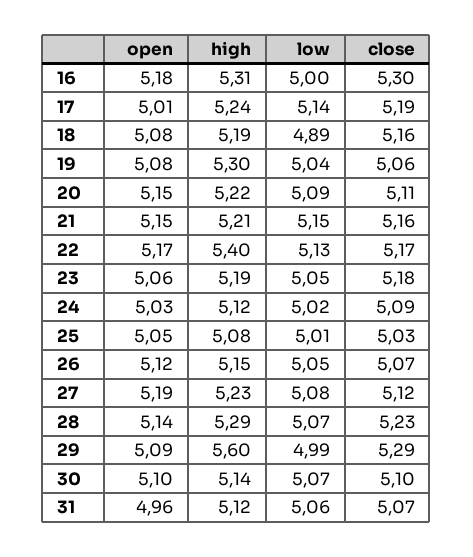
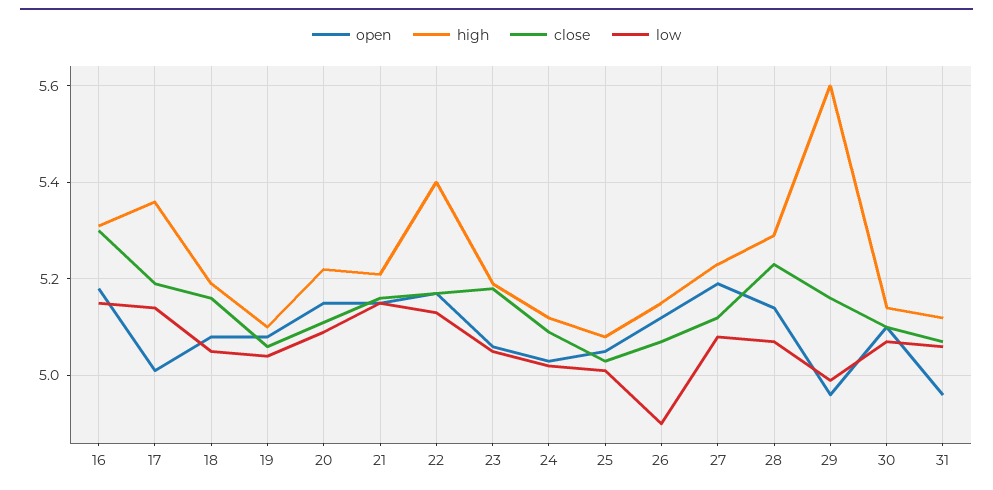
  {
    "open": {
      "16": 5.18,
      "17": 5.01,
      "18": 5.08,
      "19": 5.08,
      "20": 5.15,
      "21": 5.15,
      "22": 5.17,
      "23": 5.06,
      "24": 5.03,
      "25": 5.05,
      "26": 5.12,
      "27": 5.19,
      "28": 5.14,
-     "29": 5.09,
+     "29": 4.95,
      "30": 5.1,
      "31": 4.96
    },
    "high": {
      "16": 5.31,
-     "17": 5.24,
+     "17": 5.35,
      "18": 5.19,
-     "19": 5.3,
+     "19": 5.1,
      "20": 5.22,
      "21": 5.21,
      "22": 5.4,
      "23": 5.19,
      "24": 5.12,
      "25": 5.08,
      "26": 5.15,
      "27": 5.23,
      "28": 5.29,
      "29": 5.6,
      "30": 5.14,
      "31": 5.12
    },
    "low": {
-     "16": 5,
+     "16": 5.15,
      "17": 5.14,
-     "18": 4.89,
+     "18": 5.05,
      "19": 5.04,
      "20": 5.09,
      "21": 5.15,
      "22": 5.13,
      "23": 5.05,
      "24": 5.02,
      "25": 5.01,
-     "26": 5.05,
+     "26": 4.9,
      "27": 5.08,
      "28": 5.07,
      "29": 4.99,
      "30": 5.07,
      "31": 5.06
    },
    "close": {
      "16": 5.3,
      "17": 5.19,
      "18": 5.16,
      "19": 5.06,
      "20": 5.11,
      "21": 5.16,
      "22": 5.17,
      "23": 5.18,
      "24": 5.09,
      "25": 5.03,
      "26": 5.07,
      "27": 5.12,
      "28": 5.23,
-     "29": 5.29,
+     "29": 5.15,
      "30": 5.1,
      "31": 5.07
    }
  }

